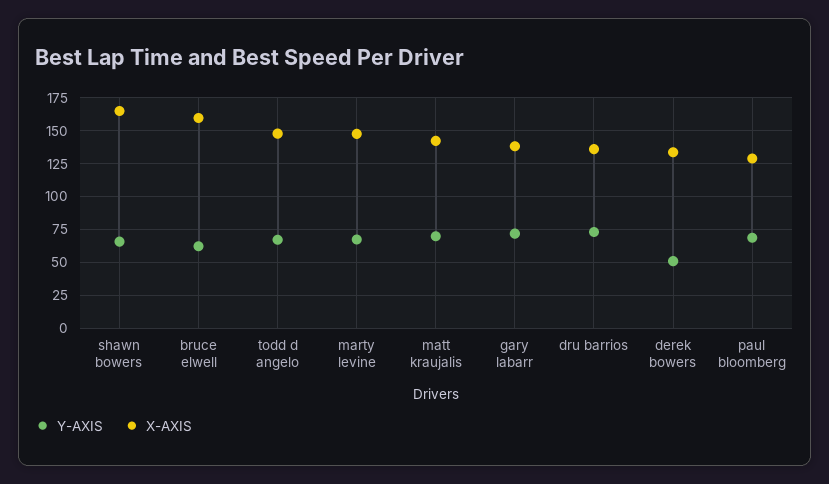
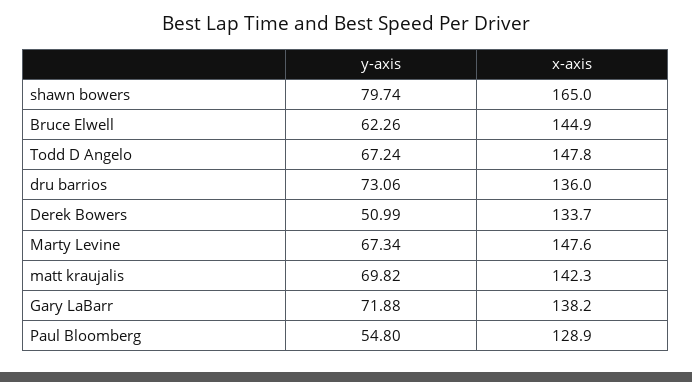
  {
    "Y-AXIS": {
-     "shawn bowers": 65,
+     "shawn bowers": 79.74,
      "bruce elwell": 62.26,
      "todd d angelo": 67.24,
      "marty levine": 67.34,
      "matt kraujalis": 69.82,
      "gary labarr": 71.88,
      "dru barrios": 73.06,
      "derek bowers": 50.99,
-     "paul bloomberg": 70
+     "paul bloomberg": 54.8
    },
    "X-AXIS": {
      "shawn bowers": 165,
-     "bruce elwell": 160,
+     "bruce elwell": 144.9,
      "todd d angelo": 147.8,
      "marty levine": 147.6,
      "matt kraujalis": 142.3,
      "gary labarr": 138.2,
      "dru barrios": 136,
      "derek bowers": 133.7,
      "paul bloomberg": 128.9
    }
  }

